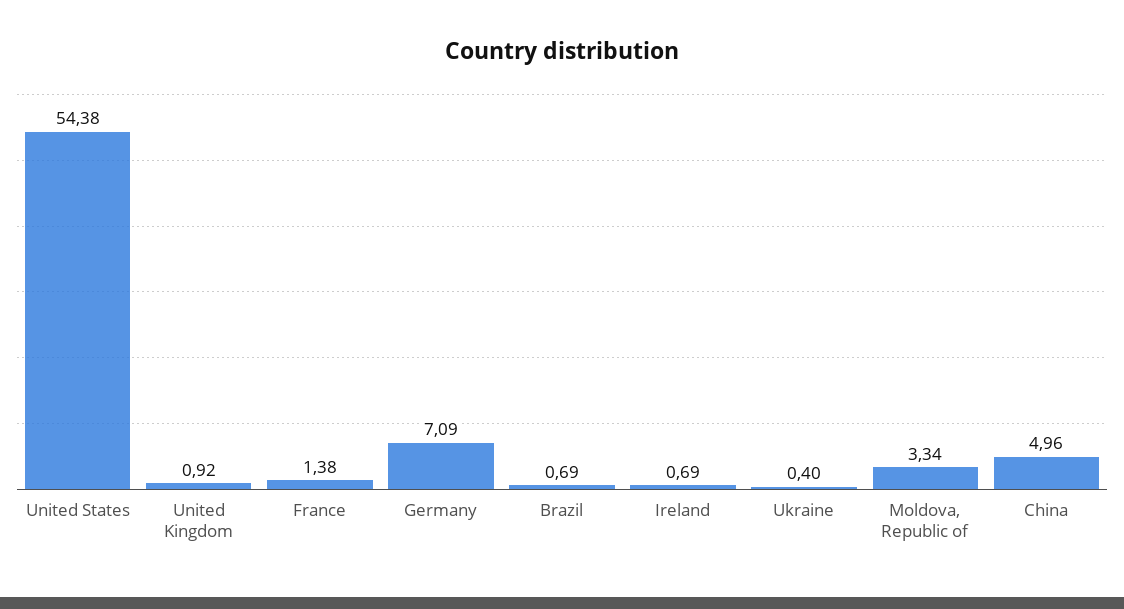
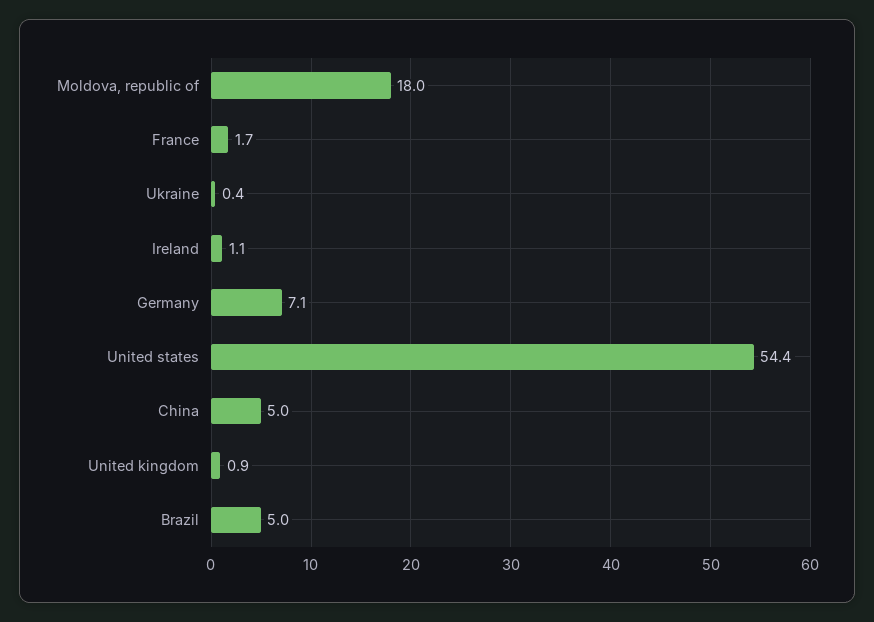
  {
    "United States": 54.38,
    "United Kingdom": 0.92,
-   "France": 1.38,
+   "France": 1.7,
    "Germany": 7.09,
-   "Brazil": 0.69,
+   "Brazil": 5,
-   "Ireland": 0.69,
+   "Ireland": 1.1,
    "Ukraine": 0.4,
-   "Moldova, Republic of": 3.34,
+   "Moldova, Republic of": 18,
    "China": 4.96
  }

